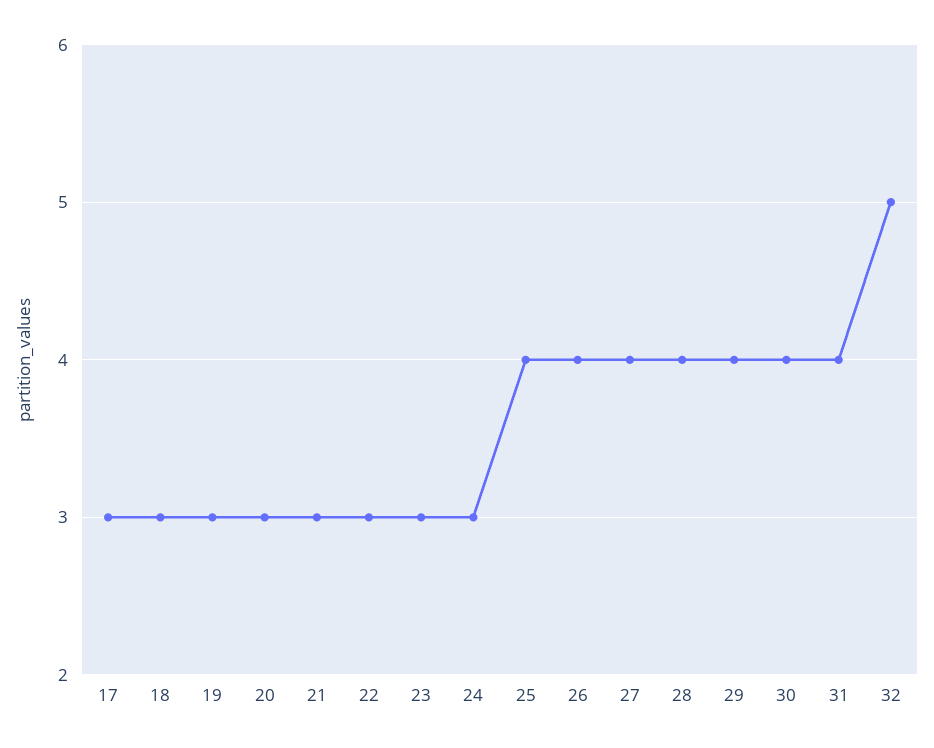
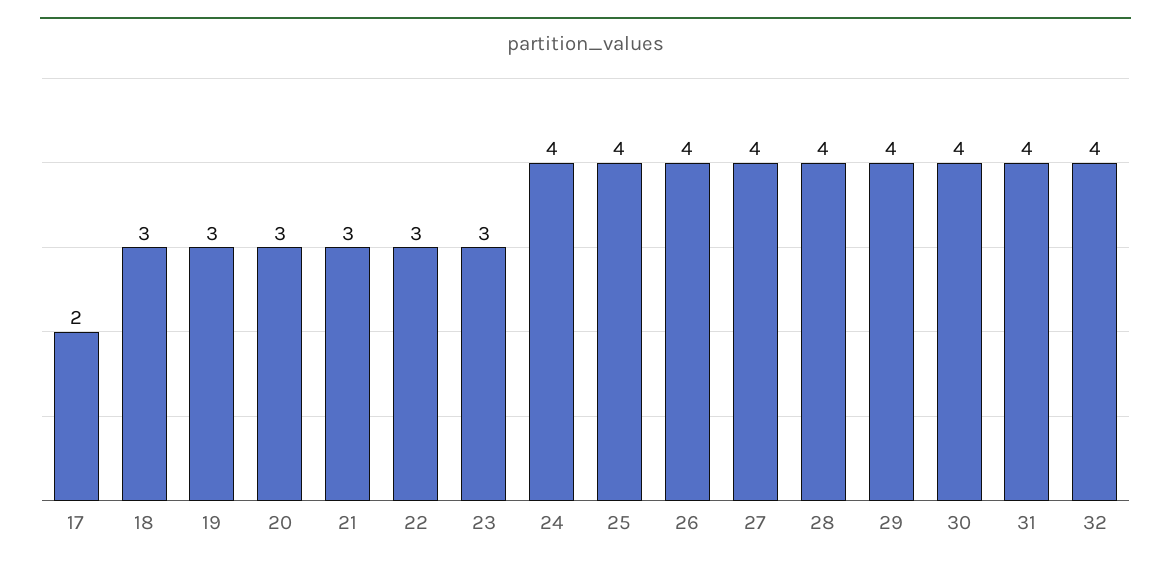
  {
-   "17": 3,
+   "17": 2,
    "18": 3,
    "19": 3,
    "20": 3,
    "21": 3,
    "22": 3,
    "23": 3,
-   "24": 3,
+   "24": 4,
    "25": 4,
    "26": 4,
    "27": 4,
    "28": 4,
    "29": 4,
    "30": 4,
    "31": 4,
-   "32": 5
+   "32": 4
  }

